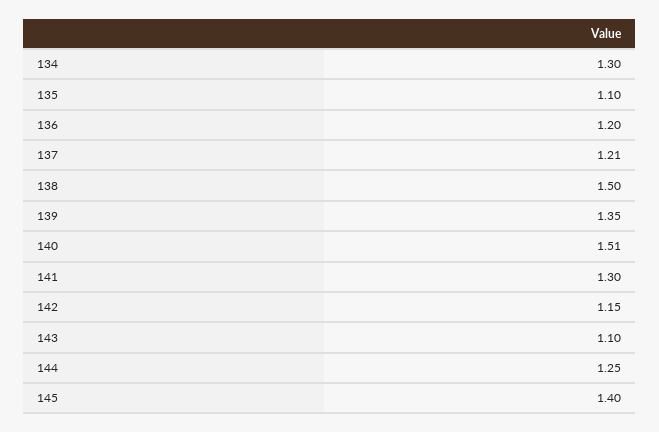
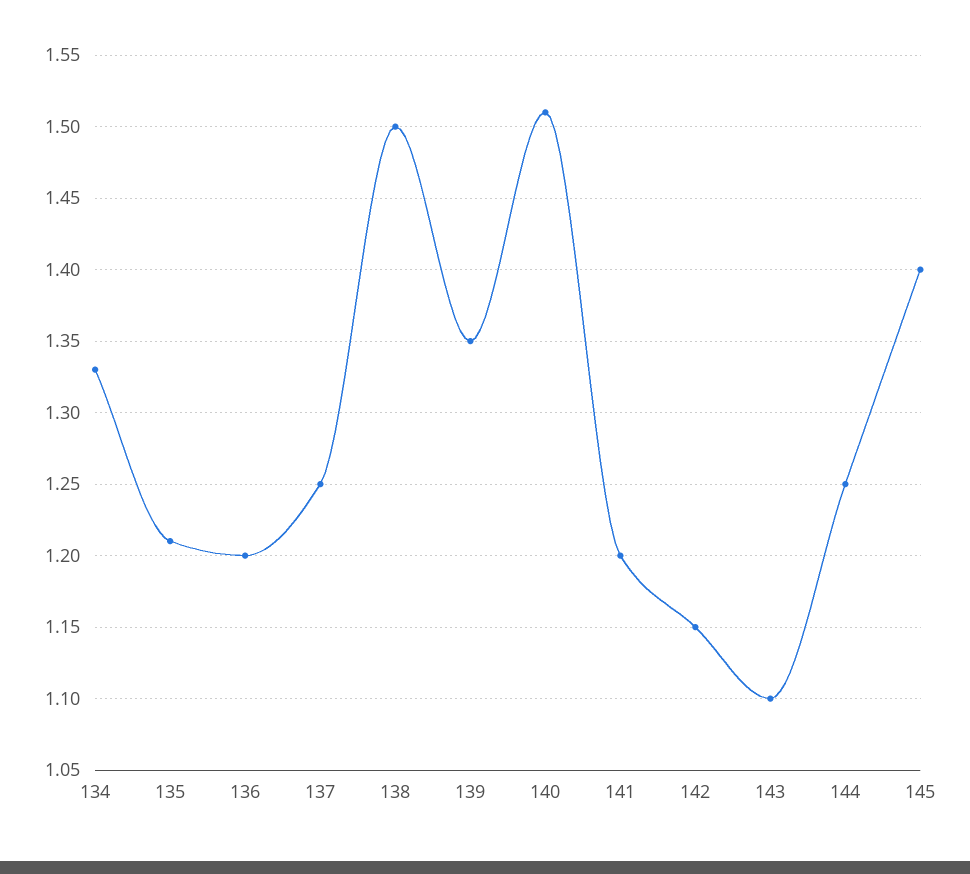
  {
-   "134": 1.3,
+   "134": 1.33,
-   "135": 1.1,
+   "135": 1.21,
    "136": 1.2,
-   "137": 1.21,
+   "137": 1.25,
    "138": 1.5,
    "139": 1.35,
    "140": 1.51,
-   "141": 1.3,
+   "141": 1.2,
    "142": 1.15,
    "143": 1.1,
    "144": 1.25,
    "145": 1.4
  }

